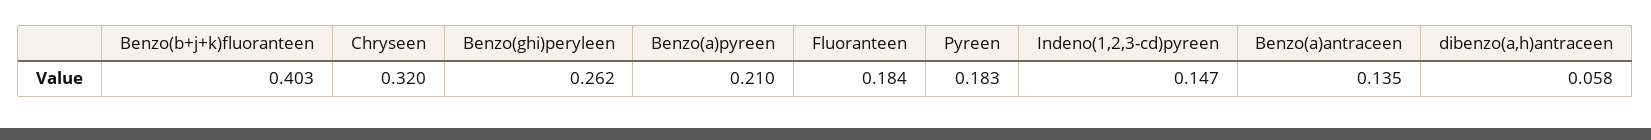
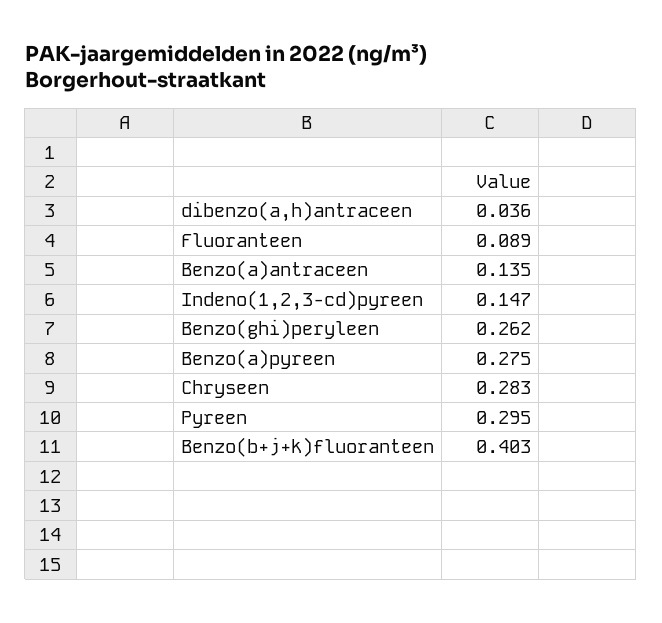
  {
    "Benzo(b+j+k)fluoranteen": 0.403,
-   "Chryseen": 0.32,
+   "Chryseen": 0.283,
    "Benzo(ghi)peryleen": 0.262,
-   "Benzo(a)pyreen": 0.21,
+   "Benzo(a)pyreen": 0.275,
-   "Fluoranteen": 0.184,
+   "Fluoranteen": 0.089,
-   "Pyreen": 0.183,
+   "Pyreen": 0.295,
    "Indeno(1,2,3-cd)pyreen": 0.147,
    "Benzo(a)antraceen": 0.135,
-   "dibenzo(a,h)antraceen": 0.058
+   "dibenzo(a,h)antraceen": 0.036
  }

